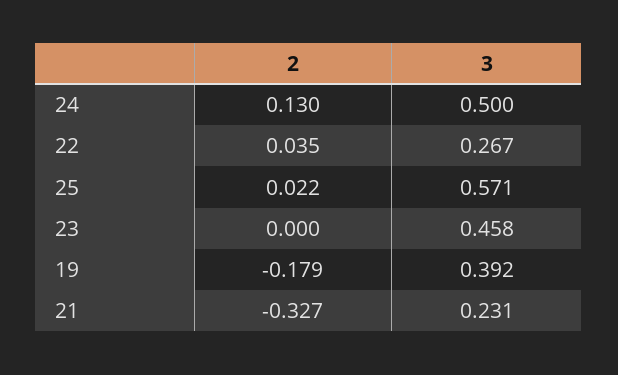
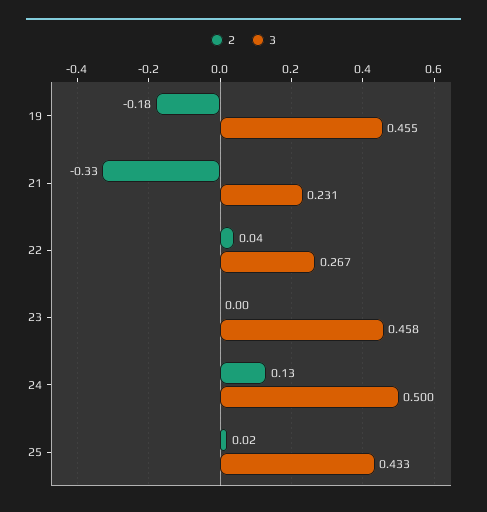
  {
    "2": {
      "24": 0.13,
      "22": 0.035,
      "25": 0.022,
      "23": 0,
      "19": -0.179,
      "21": -0.327
    },
    "3": {
      "24": 0.5,
      "22": 0.267,
-     "25": 0.571,
+     "25": 0.433,
      "23": 0.458,
-     "19": 0.392,
+     "19": 0.455,
      "21": 0.231
    }
  }

